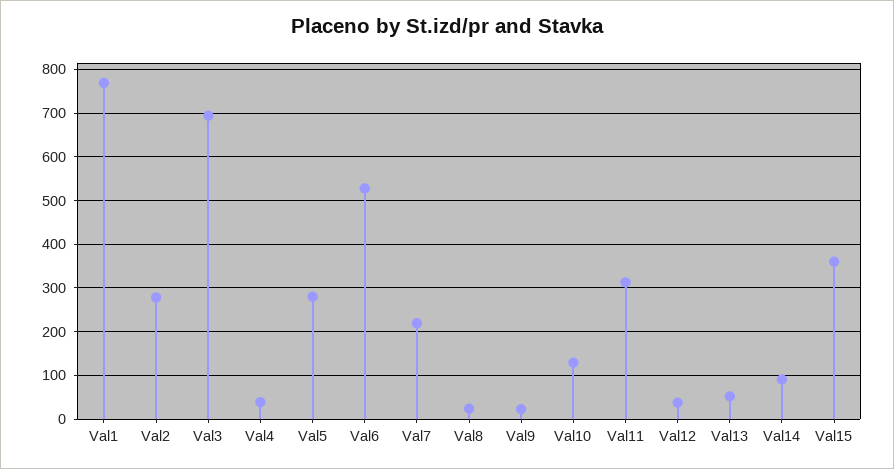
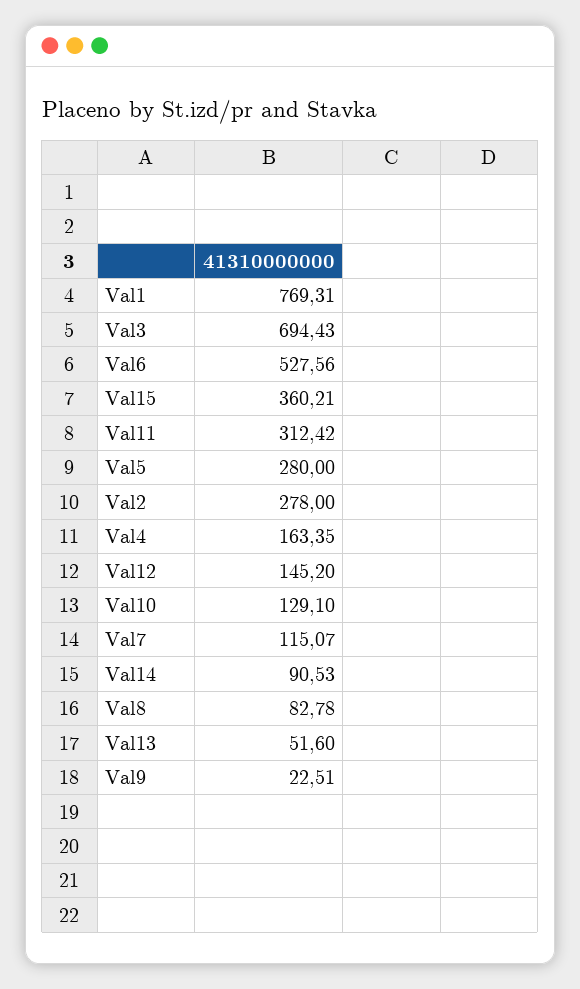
  {
    "Val1": 769.31,
    "Val2": 278,
    "Val3": 694.43,
-   "Val4": 40,
+   "Val4": 163.35,
    "Val5": 280,
    "Val6": 527.56,
-   "Val7": 220,
+   "Val7": 115.07,
-   "Val8": 20,
+   "Val8": 82.78,
    "Val9": 22.51,
    "Val10": 129.1,
    "Val11": 312.42,
-   "Val12": 40,
+   "Val12": 145.2,
    "Val13": 51.6,
    "Val14": 90.53,
    "Val15": 360.21
  }

